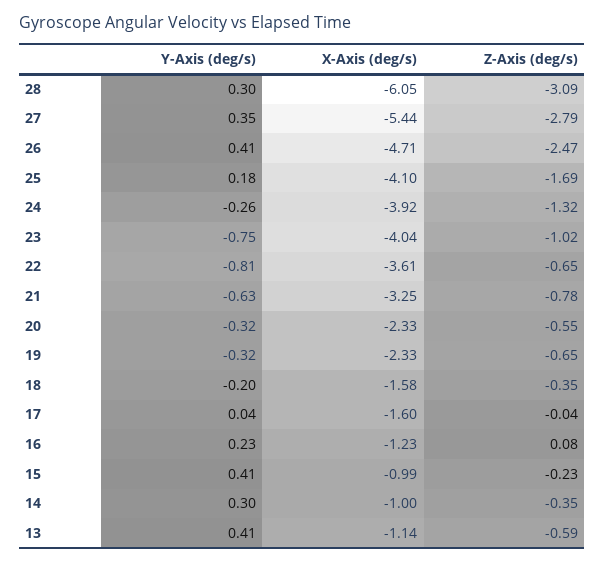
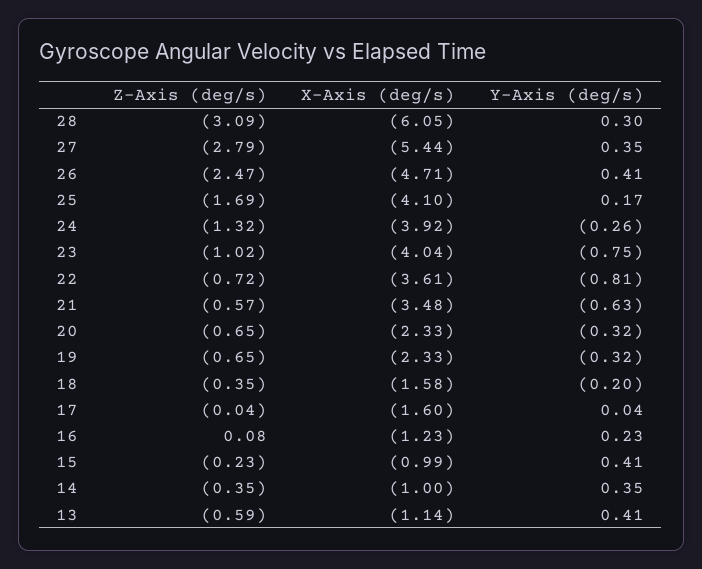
  {
    "Y-Axis (deg/s)": {
      "28": 0.3,
      "27": 0.35,
      "26": 0.41,
-     "25": 0.18,
+     "25": 0.17,
      "24": -0.26,
      "23": -0.75,
      "22": -0.81,
      "21": -0.63,
      "20": -0.32,
      "19": -0.32,
      "18": -0.2,
      "17": 0.04,
      "16": 0.23,
      "15": 0.41,
-     "14": 0.3,
+     "14": 0.35,
      "13": 0.41
    },
    "X-Axis (deg/s)": {
      "28": -6.05,
      "27": -5.44,
      "26": -4.71,
      "25": -4.1,
      "24": -3.92,
      "23": -4.04,
      "22": -3.61,
-     "21": -3.25,
+     "21": -3.48,
      "20": -2.33,
      "19": -2.33,
      "18": -1.58,
      "17": -1.6,
      "16": -1.23,
      "15": -0.99,
      "14": -1,
      "13": -1.14
    },
    "Z-Axis (deg/s)": {
      "28": -3.09,
      "27": -2.79,
      "26": -2.47,
      "25": -1.69,
      "24": -1.32,
      "23": -1.02,
-     "22": -0.65,
+     "22": -0.72,
-     "21": -0.78,
+     "21": -0.57,
-     "20": -0.55,
+     "20": -0.65,
      "19": -0.65,
      "18": -0.35,
      "17": -0.04,
      "16": 0.08,
      "15": -0.23,
      "14": -0.35,
      "13": -0.59
    }
  }

